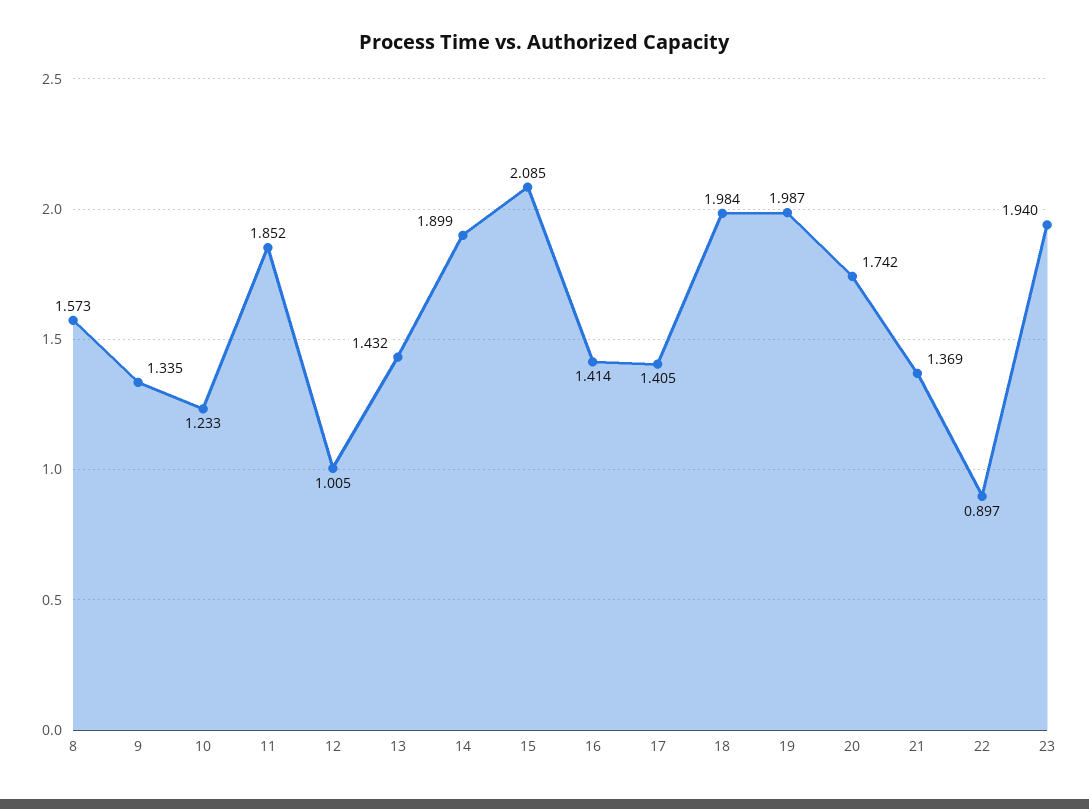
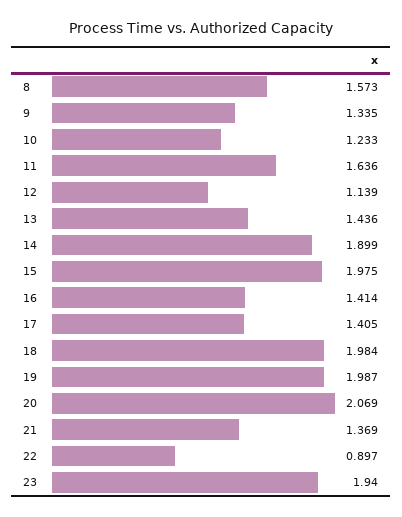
  {
    "8": 1.573,
    "9": 1.335,
    "10": 1.233,
-   "11": 1.852,
+   "11": 1.636,
-   "12": 1.005,
+   "12": 1.139,
-   "13": 1.432,
+   "13": 1.436,
    "14": 1.899,
-   "15": 2.085,
+   "15": 1.975,
    "16": 1.414,
    "17": 1.405,
    "18": 1.984,
    "19": 1.987,
-   "20": 1.742,
+   "20": 2.069,
    "21": 1.369,
    "22": 0.897,
    "23": 1.94
  }

